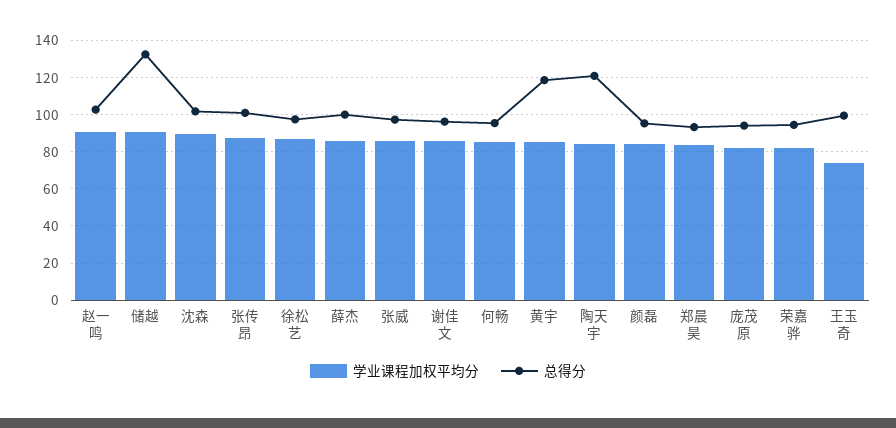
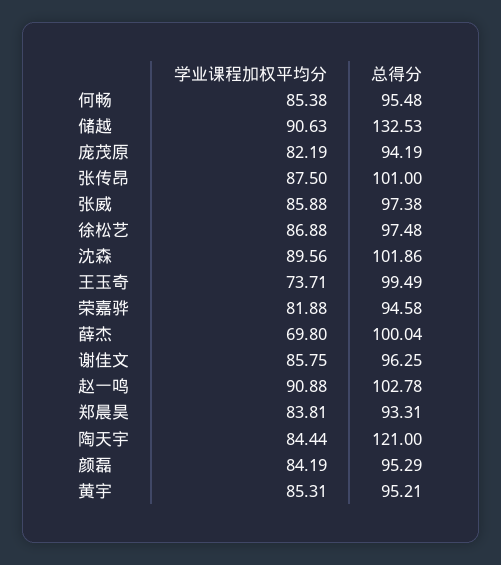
  {
    "学业课程加权平均分": {
      "赵一鸣": 90.88,
      "储越": 90.63,
      "沈森": 89.56,
      "张传昂": 87.5,
      "徐松艺": 86.88,
-     "薛杰": 85,
+     "薛杰": 69.8,
      "张威": 85.88,
      "谢佳文": 85.75,
      "何畅": 85.38,
      "黄宇": 85.31,
      "陶天宇": 84.44,
      "颜磊": 84.19,
      "郑晨昊": 83.81,
      "庞茂原": 82.19,
      "荣嘉骅": 81.88,
      "王玉奇": 73.71
    },
    "总得分": {
      "赵一鸣": 102.78,
      "储越": 132.53,
      "沈森": 101.86,
      "张传昂": 101,
      "徐松艺": 97.48,
      "薛杰": 100.04,
      "张威": 97.38,
      "谢佳文": 96.25,
      "何畅": 95.48,
-     "黄宇": 120,
+     "黄宇": 95.21,
      "陶天宇": 121,
      "颜磊": 95.29,
      "郑晨昊": 93.31,
      "庞茂原": 94.19,
      "荣嘉骅": 94.58,
      "王玉奇": 99.49
    }
  }

